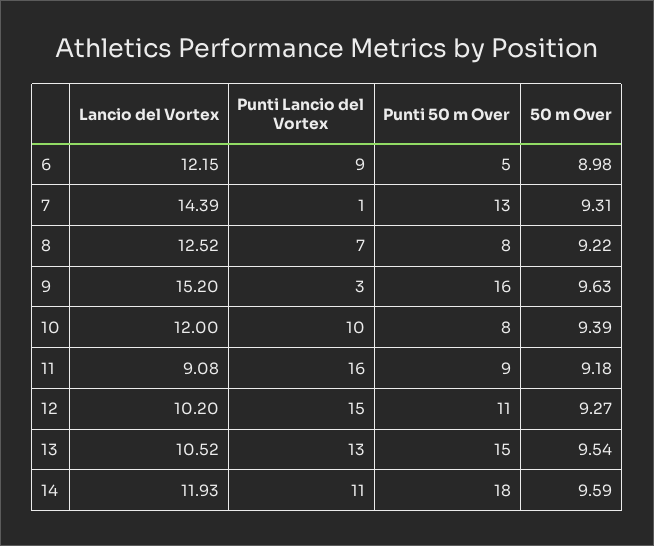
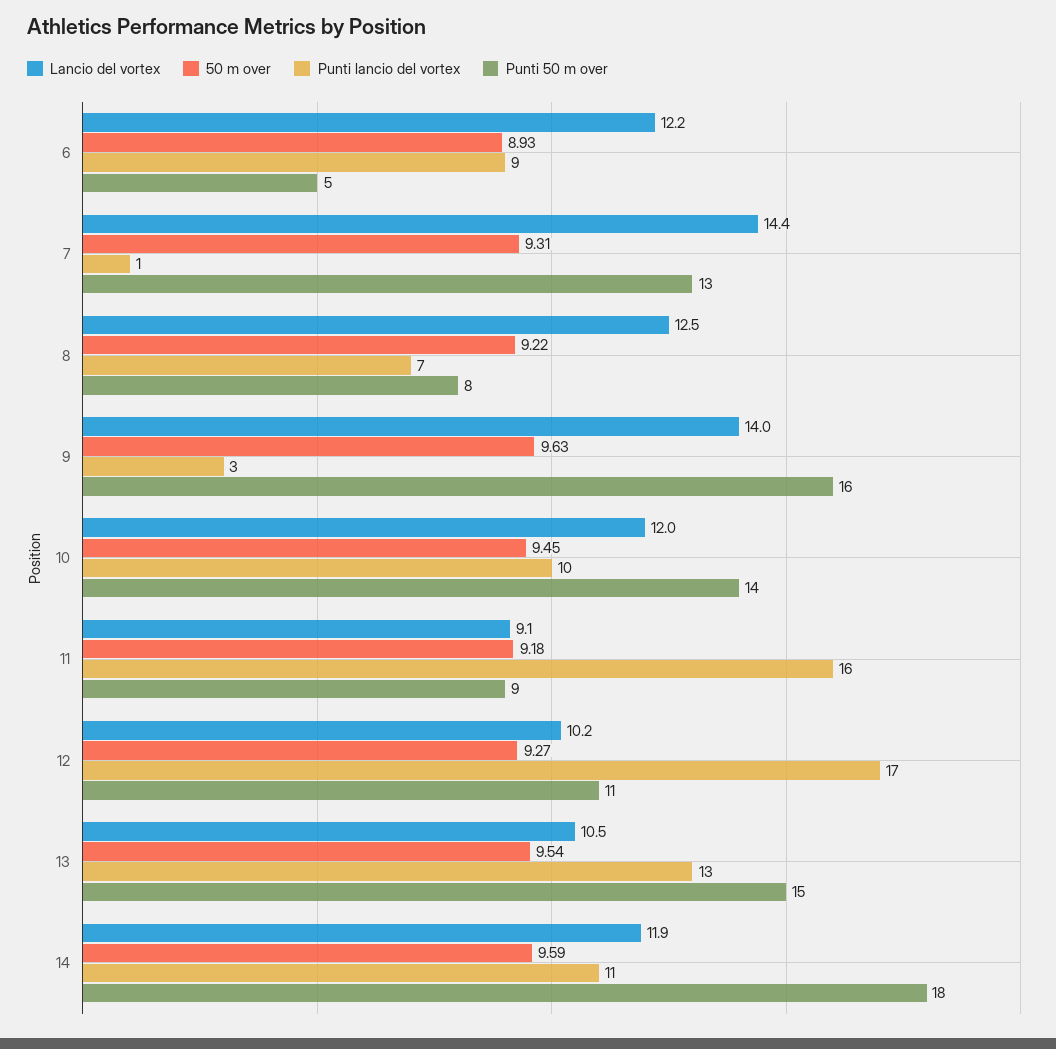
  {
    "Lancio del Vortex": {
      "6": 12.15,
      "7": 14.39,
      "8": 12.52,
-     "9": 15.2,
+     "9": 14,
      "10": 12,
      "11": 9.08,
      "12": 10.2,
      "13": 10.52,
      "14": 11.93
    },
    "Punti Lancio del Vortex": {
      "6": 9,
      "7": 1,
      "8": 7,
      "9": 3,
      "10": 10,
      "11": 16,
-     "12": 15,
+     "12": 17,
      "13": 13,
      "14": 11
    },
    "Punti 50 m Over": {
      "6": 5,
      "7": 13,
      "8": 8,
      "9": 16,
-     "10": 8,
+     "10": 14,
      "11": 9,
      "12": 11,
      "13": 15,
      "14": 18
    },
    "50 m Over": {
-     "6": 8.98,
+     "6": 8.93,
      "7": 9.31,
      "8": 9.22,
      "9": 9.63,
-     "10": 9.39,
+     "10": 9.45,
      "11": 9.18,
      "12": 9.27,
      "13": 9.54,
      "14": 9.59
    }
  }

